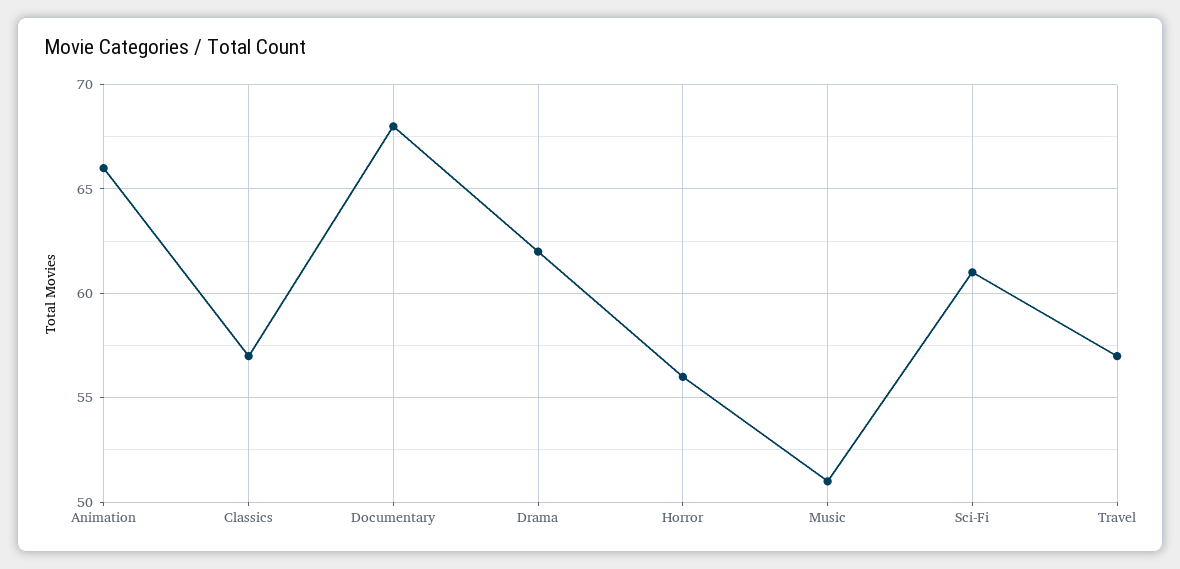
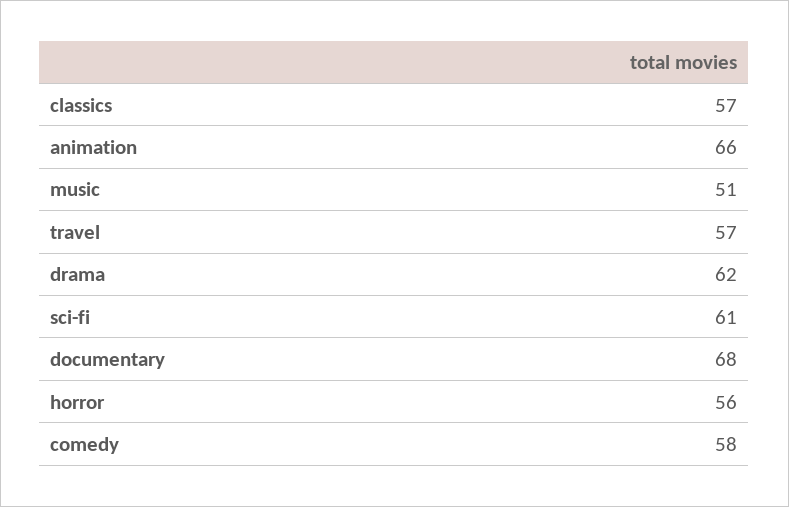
  {
    "Animation": 66,
    "Classics": 57,
    "Documentary": 68,
    "Drama": 62,
    "Horror": 56,
    "Music": 51,
    "Sci-Fi": 61,
-   "Travel": 57
+   "Travel": 57,
+   "comedy": 58
  }

